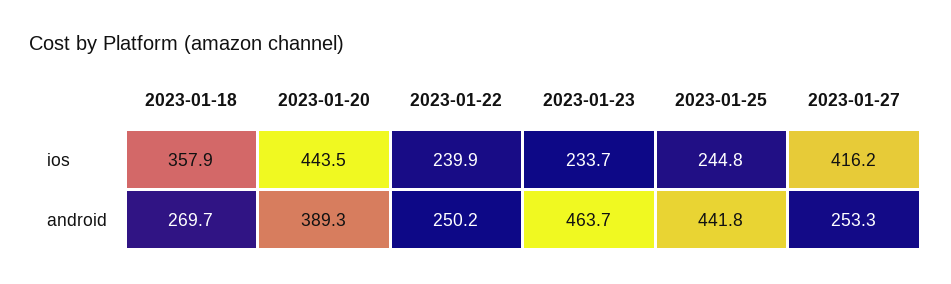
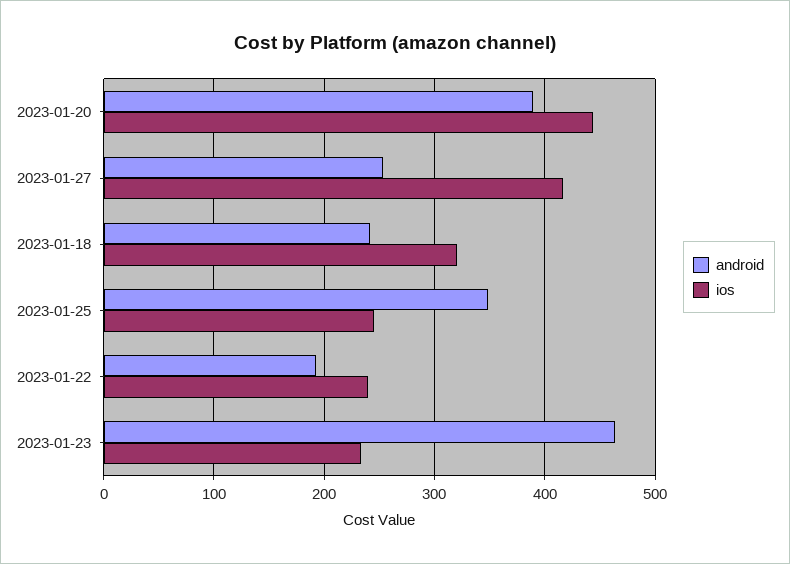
  {
    "ios": {
-     "2023-01-18": 357.9,
+     "2023-01-18": 320,
      "2023-01-20": 443.5,
      "2023-01-22": 239.9,
      "2023-01-23": 233.7,
      "2023-01-25": 244.8,
      "2023-01-27": 416.2
    },
    "android": {
-     "2023-01-18": 269.7,
+     "2023-01-18": 240,
      "2023-01-20": 389.3,
-     "2023-01-22": 250.2,
+     "2023-01-22": 190,
      "2023-01-23": 463.7,
-     "2023-01-25": 441.8,
+     "2023-01-25": 350,
      "2023-01-27": 253.3
    }
  }

